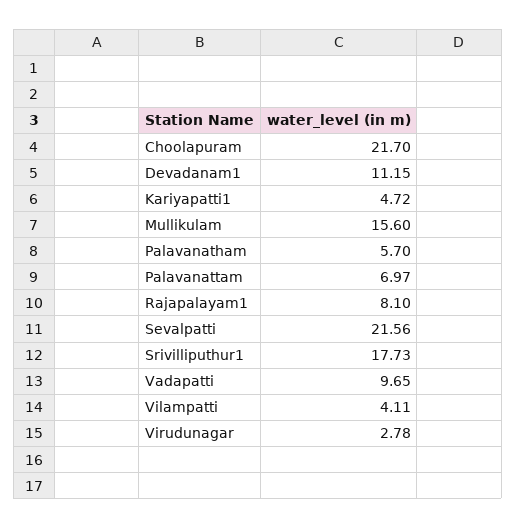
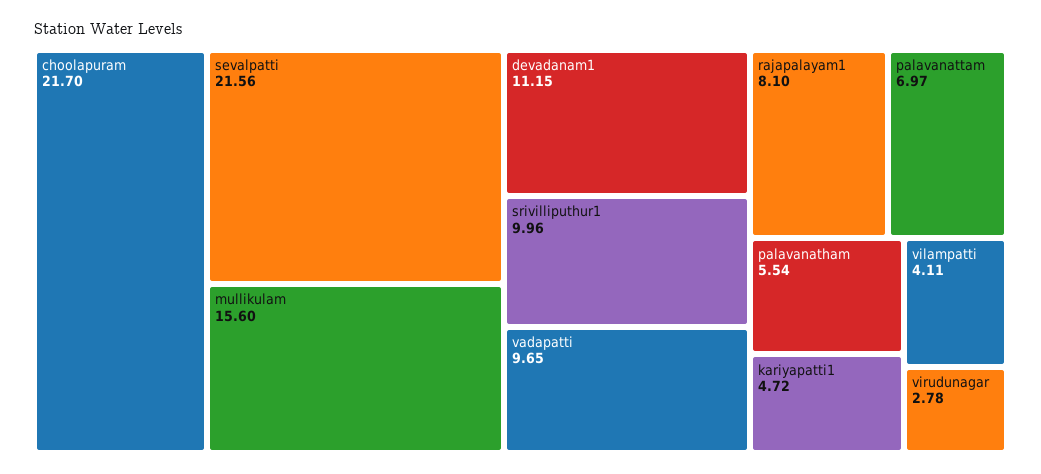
  {
    "Choolapuram": 21.7,
    "Devadanam1": 11.15,
    "Kariyapatti1": 4.72,
    "Mullikulam": 15.6,
-   "Palavanatham": 5.7,
+   "Palavanatham": 5.54,
    "Palavanattam": 6.97,
    "Rajapalayam1": 8.1,
    "Sevalpatti": 21.56,
-   "Srivilliputhur1": 17.73,
+   "Srivilliputhur1": 9.96,
    "Vadapatti": 9.65,
    "Vilampatti": 4.11,
    "Virudunagar": 2.78
  }

